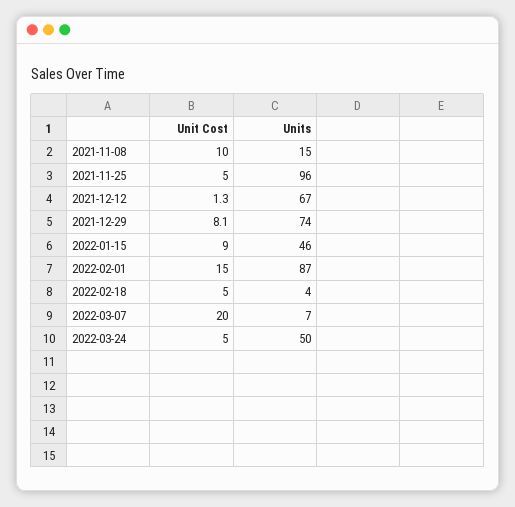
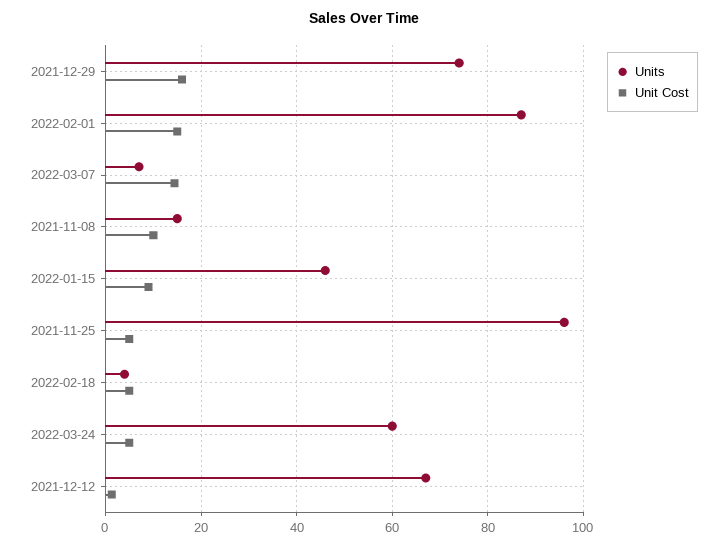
  {
    "Unit Cost": {
      "2021-11-08": 10,
      "2021-11-25": 5,
      "2021-12-12": 1.3,
-     "2021-12-29": 8.1,
+     "2021-12-29": 16,
      "2022-01-15": 9,
      "2022-02-01": 15,
      "2022-02-18": 5,
-     "2022-03-07": 20,
+     "2022-03-07": 14,
      "2022-03-24": 5
    },
    "Units": {
      "2021-11-08": 15,
      "2021-11-25": 96,
      "2021-12-12": 67,
      "2021-12-29": 74,
      "2022-01-15": 46,
      "2022-02-01": 87,
      "2022-02-18": 4,
      "2022-03-07": 7,
-     "2022-03-24": 50
+     "2022-03-24": 60
    }
  }

